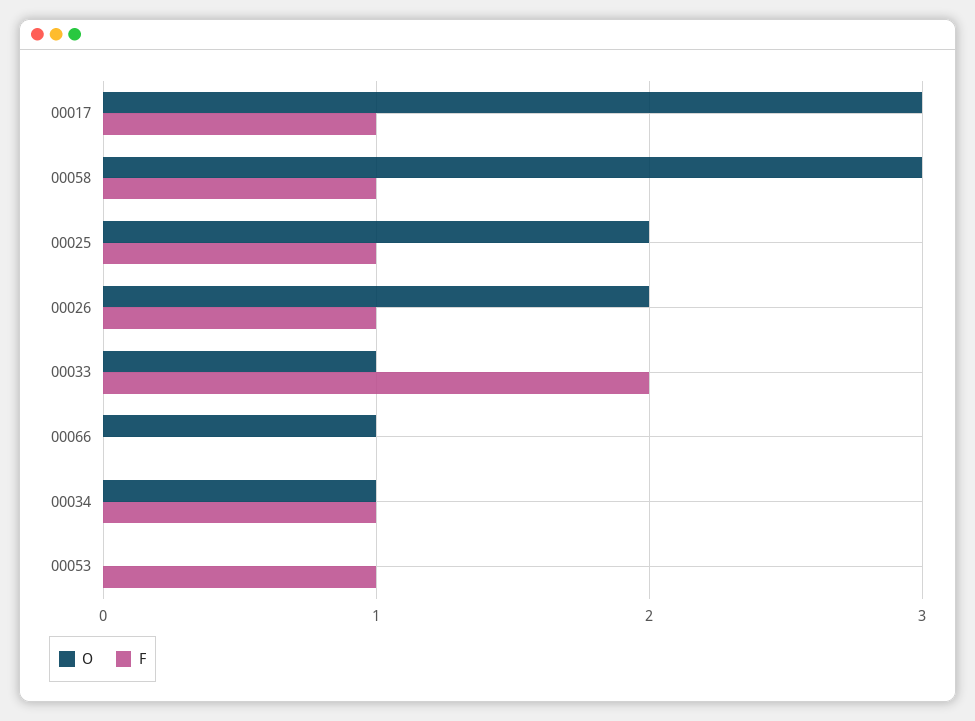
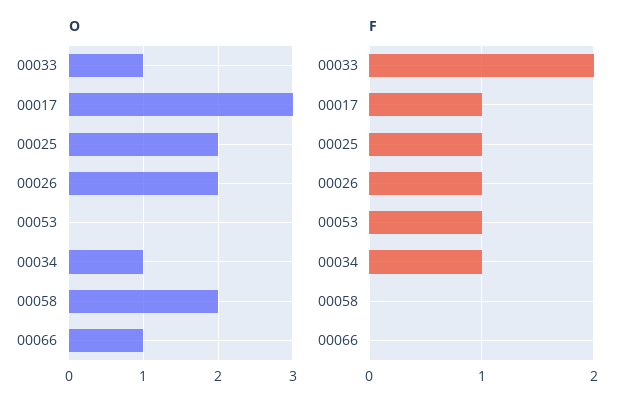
  {
    "O": {
      "00017": 3,
-     "00058": 3,
+     "00058": 2,
      "00025": 2,
      "00026": 2,
      "00033": 1,
      "00066": 1,
      "00034": 1,
      "00053": 0
    },
    "F": {
      "00017": 1,
-     "00058": 1,
+     "00058": 0,
      "00025": 1,
      "00026": 1,
      "00033": 2,
      "00066": 0,
      "00034": 1,
      "00053": 1
    }
  }

